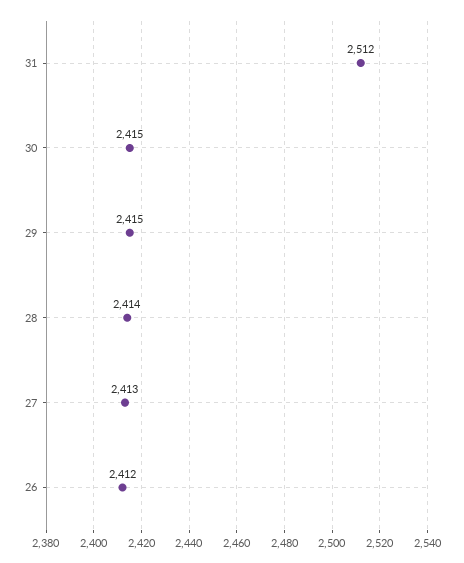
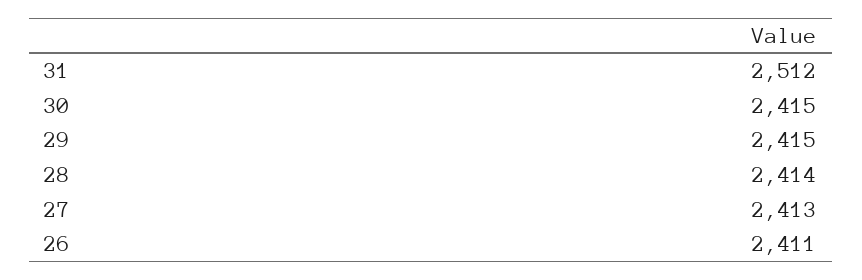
  {
    "31": 2512,
    "30": 2415,
    "29": 2415,
    "28": 2414,
    "27": 2413,
-   "26": 2412
+   "26": 2411
  }

